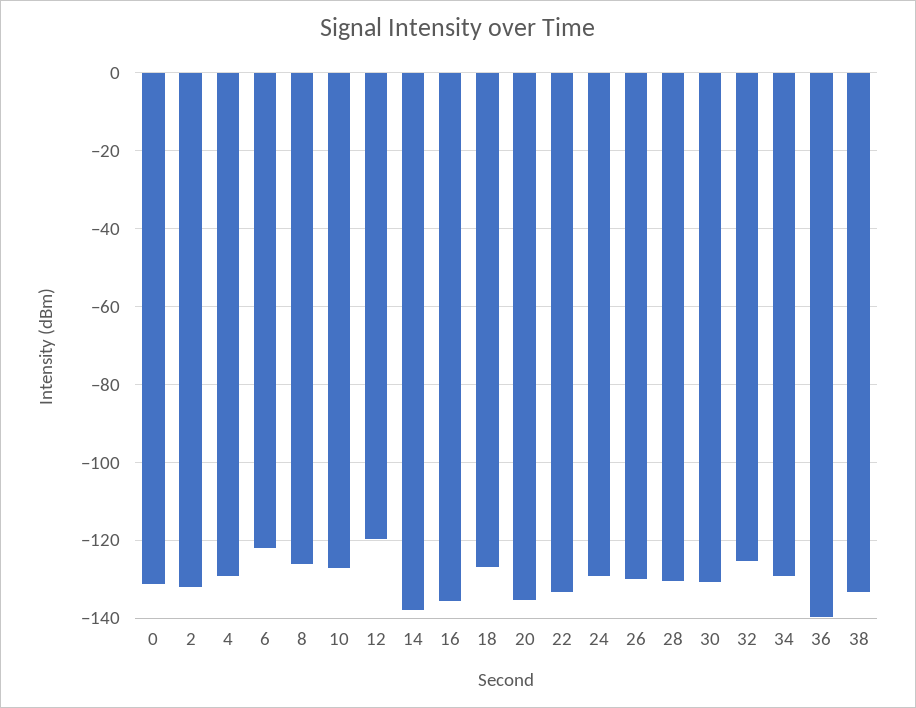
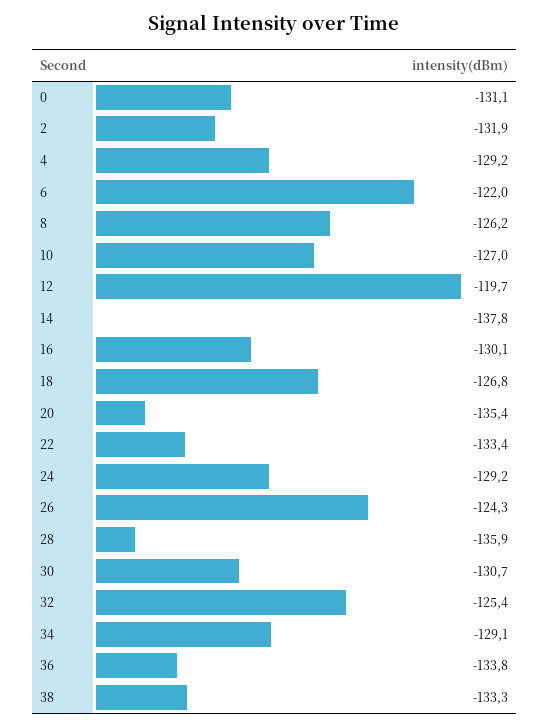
  {
    "0": -131.1,
    "2": -131.9,
    "4": -129.2,
    "6": -122,
    "8": -126.2,
    "10": -127,
    "12": -119.7,
    "14": -137.8,
-   "16": -136,
+   "16": -130.1,
    "18": -126.8,
    "20": -135.4,
    "22": -133.4,
    "24": -129.2,
-   "26": -130,
+   "26": -124.3,
-   "28": -130,
+   "28": -135.9,
    "30": -130.7,
    "32": -125.4,
    "34": -129.1,
-   "36": -140,
+   "36": -133.8,
    "38": -133.3
  }

